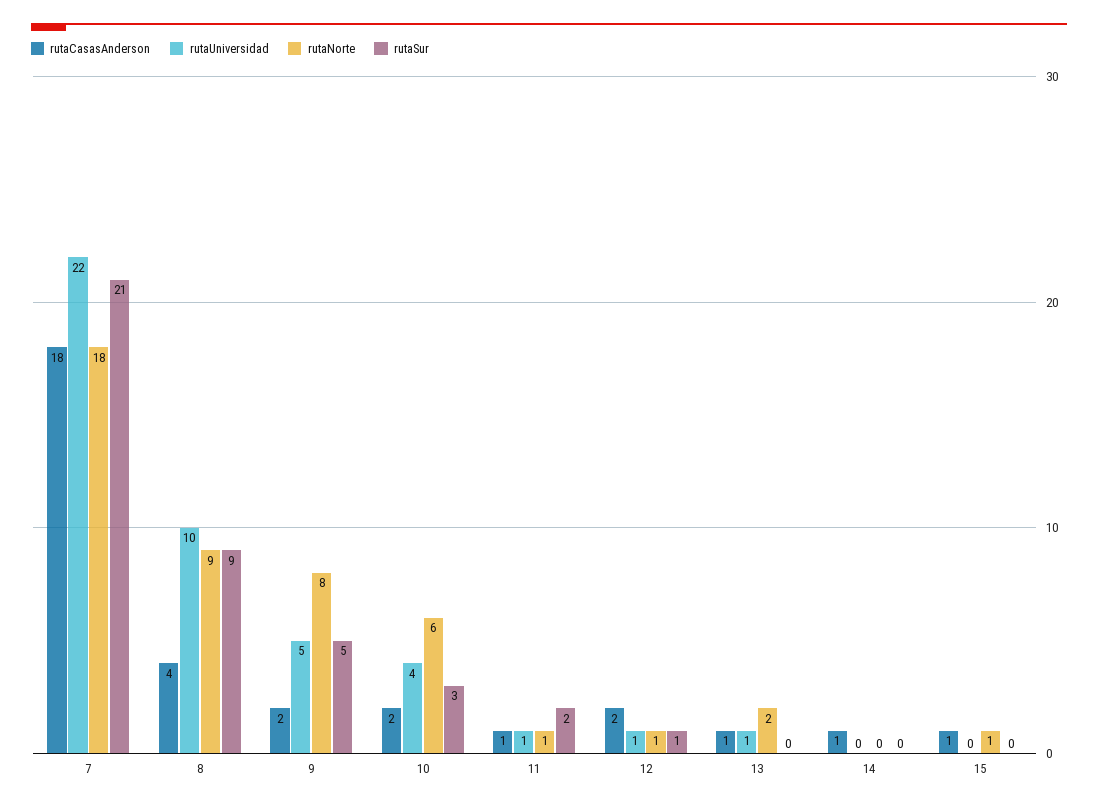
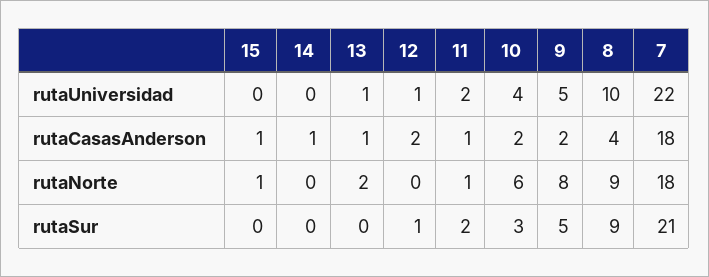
  {
    "rutaCasasAnderson": {
      "7": 18,
      "8": 4,
      "9": 2,
      "10": 2,
      "11": 1,
      "12": 2,
      "13": 1,
      "14": 1,
      "15": 1
    },
    "rutaUniversidad": {
      "7": 22,
      "8": 10,
      "9": 5,
      "10": 4,
-     "11": 1,
+     "11": 2,
      "12": 1,
      "13": 1,
      "14": 0,
      "15": 0
    },
    "rutaNorte": {
      "7": 18,
      "8": 9,
      "9": 8,
      "10": 6,
      "11": 1,
-     "12": 1,
+     "12": 0,
      "13": 2,
      "14": 0,
      "15": 1
    },
    "rutaSur": {
      "7": 21,
      "8": 9,
      "9": 5,
      "10": 3,
      "11": 2,
      "12": 1,
      "13": 0,
      "14": 0,
      "15": 0
    }
  }

